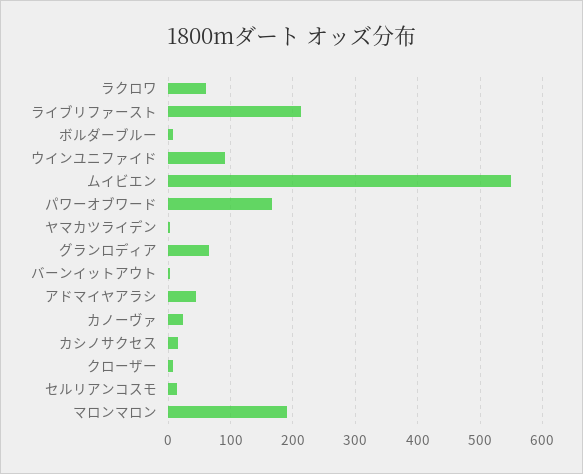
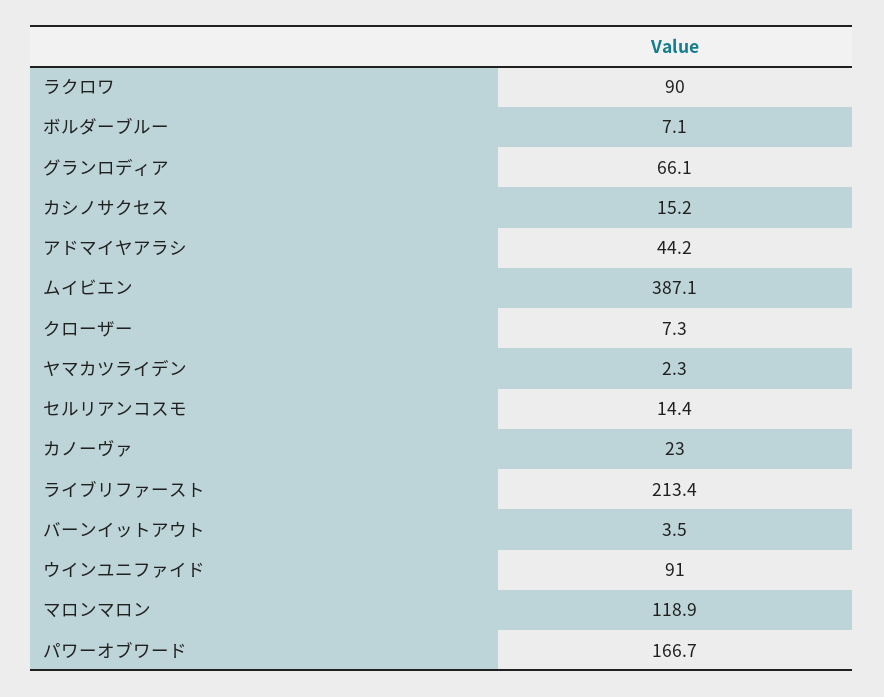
  {
-   "ラクロワ": 60,
+   "ラクロワ": 90,
    "ライブリファースト": 213.4,
    "ボルダーブルー": 7.1,
    "ウインユニファイド": 91,
-   "ムイビエン": 550,
+   "ムイビエン": 387.1,
    "パワーオブワード": 166.7,
    "ヤマカツライデン": 2.3,
    "グランロディア": 66.1,
    "バーンイットアウト": 3.5,
    "アドマイヤアラシ": 44.2,
    "カノーヴァ": 23,
    "カシノサクセス": 15.2,
    "クローザー": 7.3,
    "セルリアンコスモ": 14.4,
-   "マロンマロン": 190
+   "マロンマロン": 118.9
  }

